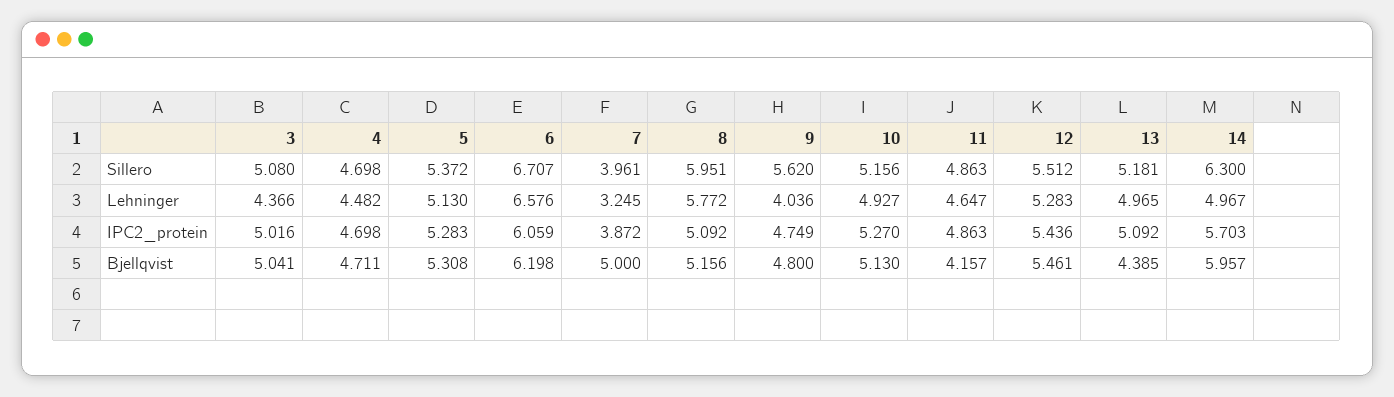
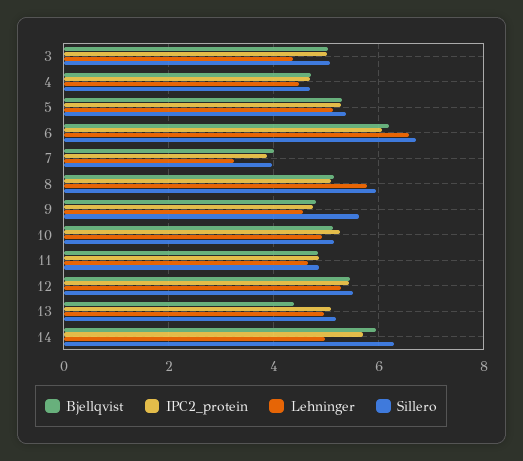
  {
    "Sillero": {
      "3": 5.08,
      "4": 4.698,
      "5": 5.372,
      "6": 6.707,
      "7": 3.961,
      "8": 5.951,
      "9": 5.62,
      "10": 5.156,
      "11": 4.863,
      "12": 5.512,
      "13": 5.181,
      "14": 6.3
    },
    "Lehninger": {
      "3": 4.366,
      "4": 4.482,
      "5": 5.13,
      "6": 6.576,
      "7": 3.245,
      "8": 5.772,
-     "9": 4.036,
+     "9": 4.6,
      "10": 4.927,
      "11": 4.647,
      "12": 5.283,
      "13": 4.965,
      "14": 4.967
    },
    "IPC2_protein": {
      "3": 5.016,
      "4": 4.698,
      "5": 5.283,
      "6": 6.059,
      "7": 3.872,
      "8": 5.092,
      "9": 4.749,
      "10": 5.27,
      "11": 4.863,
      "12": 5.436,
      "13": 5.092,
      "14": 5.703
    },
    "Bjellqvist": {
      "3": 5.041,
      "4": 4.711,
      "5": 5.308,
      "6": 6.198,
-     "7": 5,
+     "7": 4,
      "8": 5.156,
      "9": 4.8,
      "10": 5.13,
-     "11": 4.157,
+     "11": 4.8,
      "12": 5.461,
      "13": 4.385,
      "14": 5.957
    }
  }

